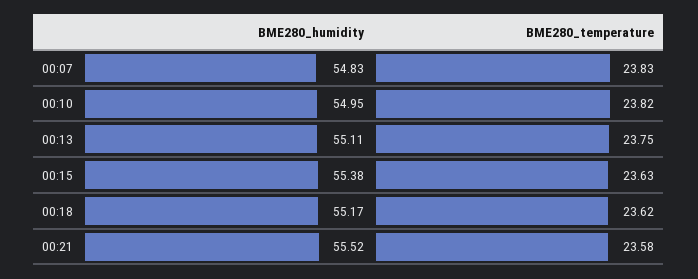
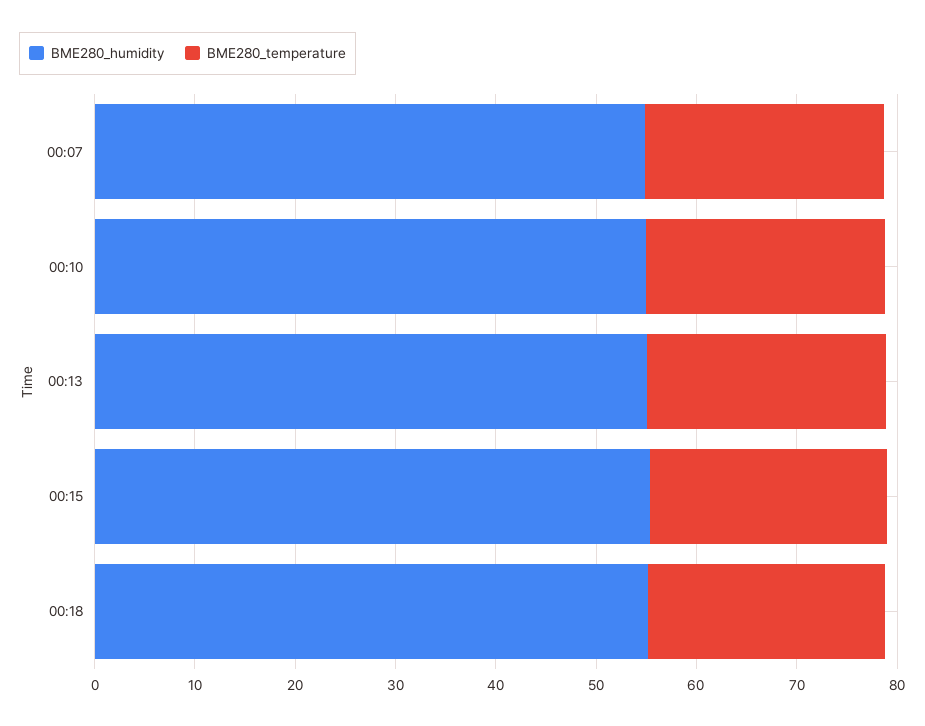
  {
    "BME280_humidity": {
      "00:07": 54.83,
      "00:10": 54.95,
      "00:13": 55.11,
      "00:15": 55.38,
-     "00:18": 55.17,
+     "00:18": 55.17
-     "00:21": 55.52
    },
    "BME280_temperature": {
      "00:07": 23.83,
      "00:10": 23.82,
      "00:13": 23.75,
      "00:15": 23.63,
-     "00:18": 23.62,
+     "00:18": 23.62
-     "00:21": 23.58
    }
  }

